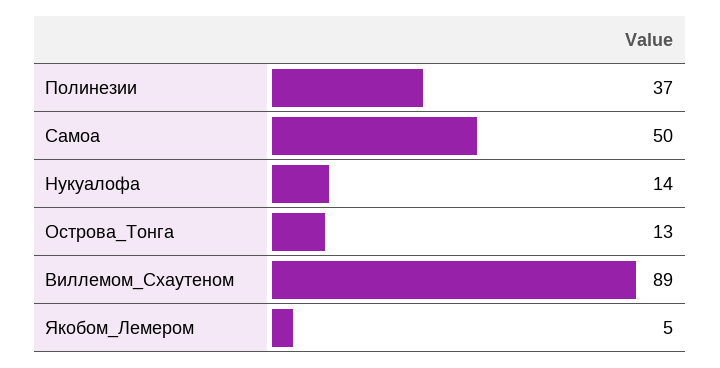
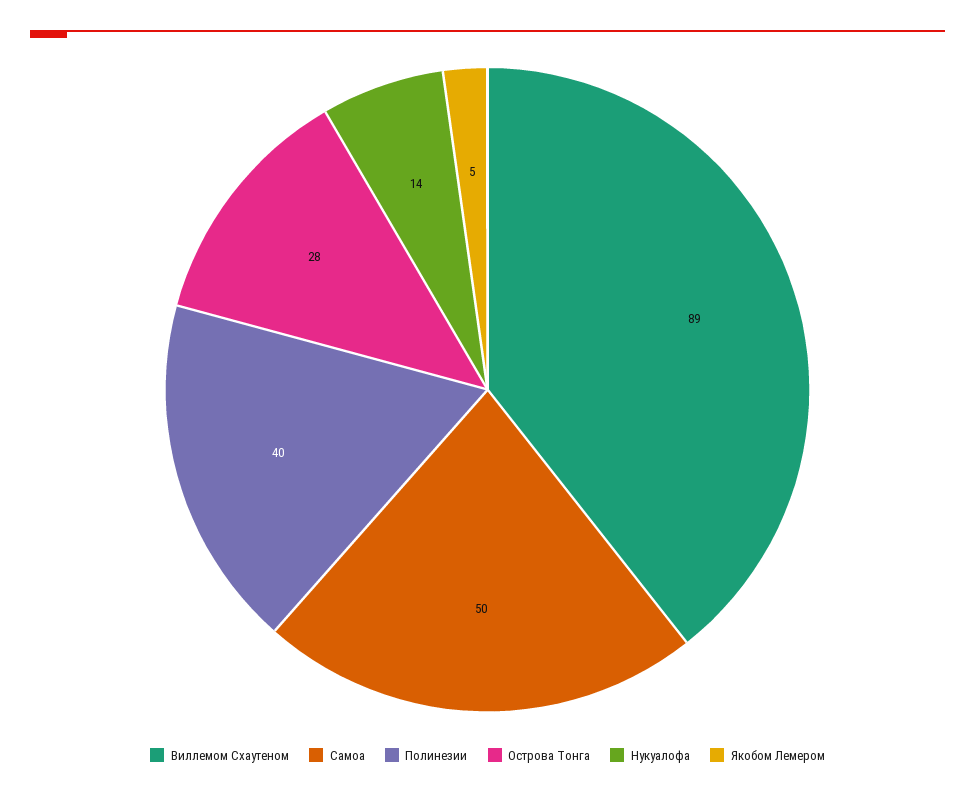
  {
-   "Полинезии": 37,
+   "Полинезии": 40,
    "Самоа": 50,
    "Нукуалофа": 14,
-   "Острова_Тонга": 13,
+   "Острова_Тонга": 28,
    "Виллемом_Схаутеном": 89,
    "Якобом_Лемером": 5
  }

